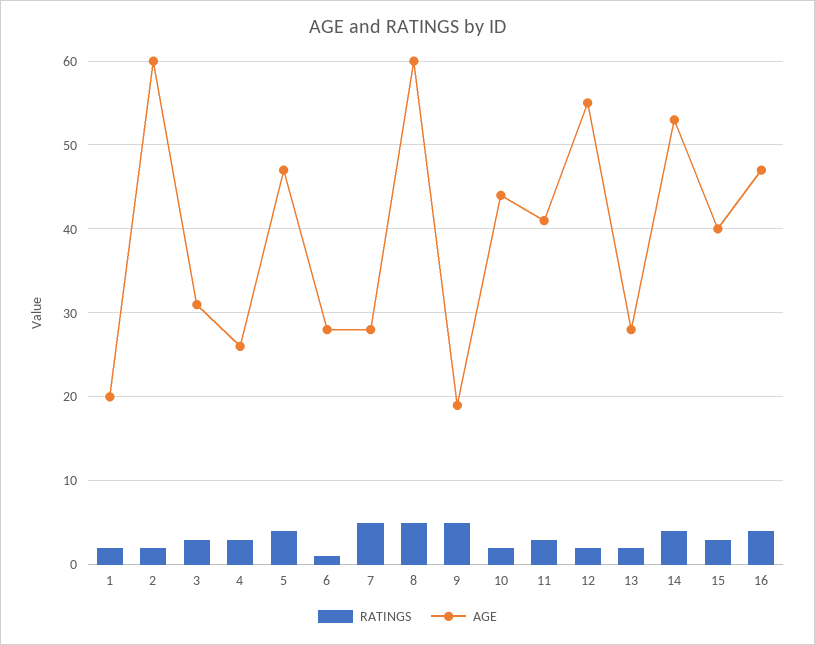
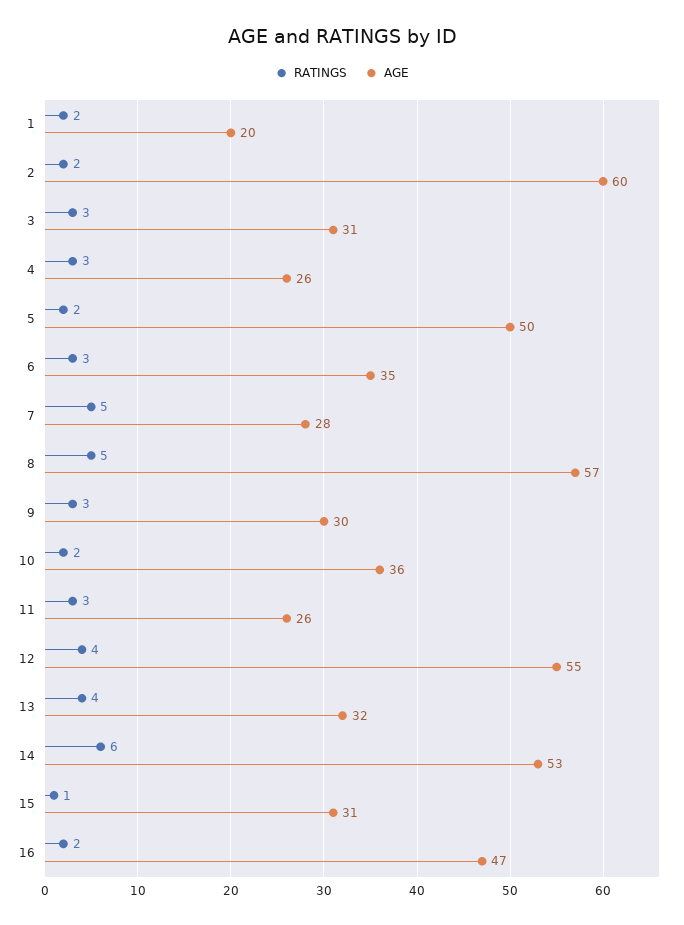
  {
    "RATINGS": {
      "1": 2,
      "2": 2,
      "3": 3,
      "4": 3,
-     "5": 4,
+     "5": 2,
-     "6": 1,
+     "6": 3,
      "7": 5,
      "8": 5,
-     "9": 5,
+     "9": 3,
      "10": 2,
      "11": 3,
-     "12": 2,
+     "12": 4,
-     "13": 2,
+     "13": 4,
-     "14": 4,
+     "14": 6,
-     "15": 3,
+     "15": 1,
-     "16": 4
+     "16": 2
    },
    "AGE": {
      "1": 20,
      "2": 60,
      "3": 31,
      "4": 26,
-     "5": 47,
+     "5": 50,
-     "6": 28,
+     "6": 35,
      "7": 28,
-     "8": 60,
+     "8": 57,
-     "9": 19,
+     "9": 30,
-     "10": 44,
+     "10": 36,
-     "11": 41,
+     "11": 26,
      "12": 55,
-     "13": 28,
+     "13": 32,
      "14": 53,
-     "15": 40,
+     "15": 31,
      "16": 47
    }
  }

